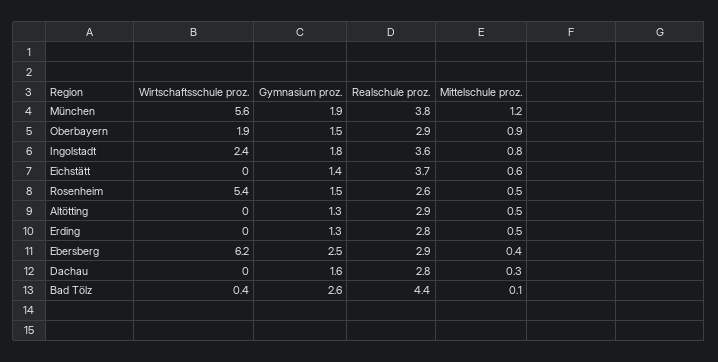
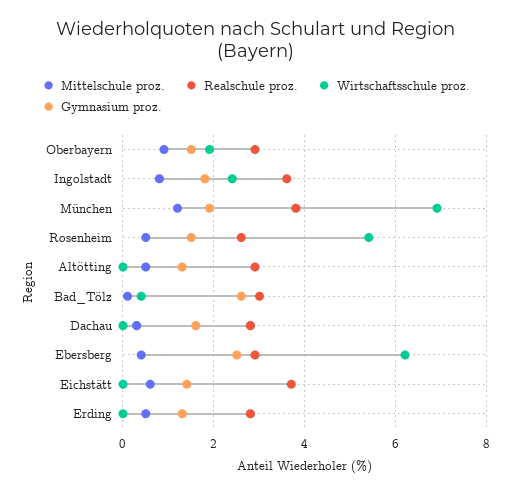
  {
    "Wirtschaftsschule proz.": {
-     "München": 5.6,
+     "München": 7,
      "Oberbayern": 1.9,
      "Ingolstadt": 2.4,
      "Eichstätt": 0,
      "Rosenheim": 5.4,
      "Altötting": 0,
      "Erding": 0,
      "Ebersberg": 6.2,
      "Dachau": 0,
      "Bad Tölz": 0.4
    },
    "Gymnasium proz.": {
      "München": 1.9,
      "Oberbayern": 1.5,
      "Ingolstadt": 1.8,
      "Eichstätt": 1.4,
      "Rosenheim": 1.5,
      "Altötting": 1.3,
      "Erding": 1.3,
      "Ebersberg": 2.5,
      "Dachau": 1.6,
      "Bad Tölz": 2.6
    },
    "Realschule proz.": {
      "München": 3.8,
      "Oberbayern": 2.9,
      "Ingolstadt": 3.6,
      "Eichstätt": 3.7,
      "Rosenheim": 2.6,
      "Altötting": 2.9,
      "Erding": 2.8,
      "Ebersberg": 2.9,
      "Dachau": 2.8,
-     "Bad Tölz": 4.4
+     "Bad Tölz": 3
    },
    "Mittelschule proz.": {
      "München": 1.2,
      "Oberbayern": 0.9,
      "Ingolstadt": 0.8,
      "Eichstätt": 0.6,
      "Rosenheim": 0.5,
      "Altötting": 0.5,
      "Erding": 0.5,
      "Ebersberg": 0.4,
      "Dachau": 0.3,
      "Bad Tölz": 0.1
    }
  }

